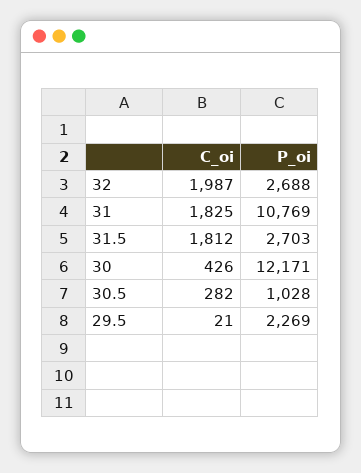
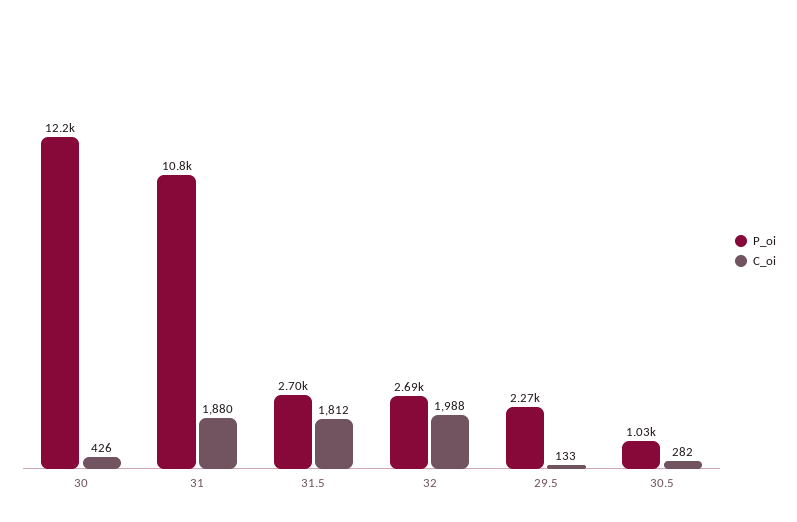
  {
    "C_oi": {
-     "32": 1987,
+     "32": 1988,
-     "31": 1825,
+     "31": 1880,
      "31.5": 1812,
      "30": 426,
      "30.5": 282,
-     "29.5": 21
+     "29.5": 133
    },
    "P_oi": {
      "32": 2688,
      "31": 10769,
      "31.5": 2703,
      "30": 12171,
      "30.5": 1028,
      "29.5": 2269
    }
  }

